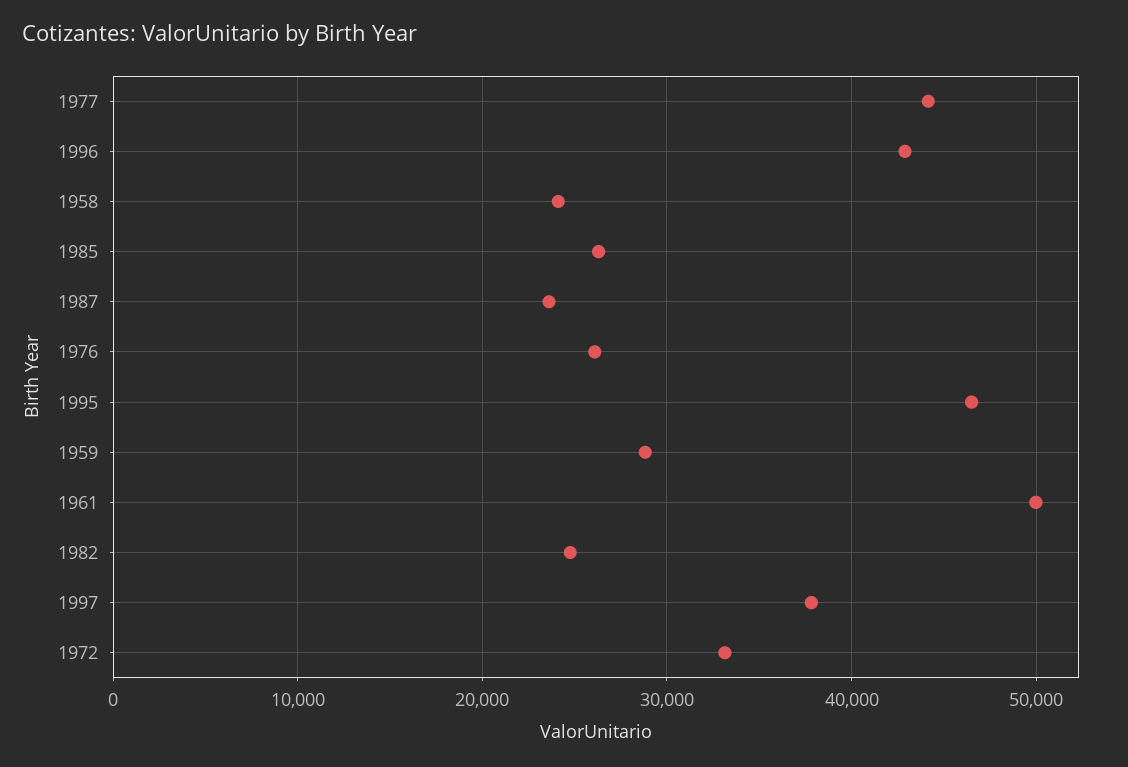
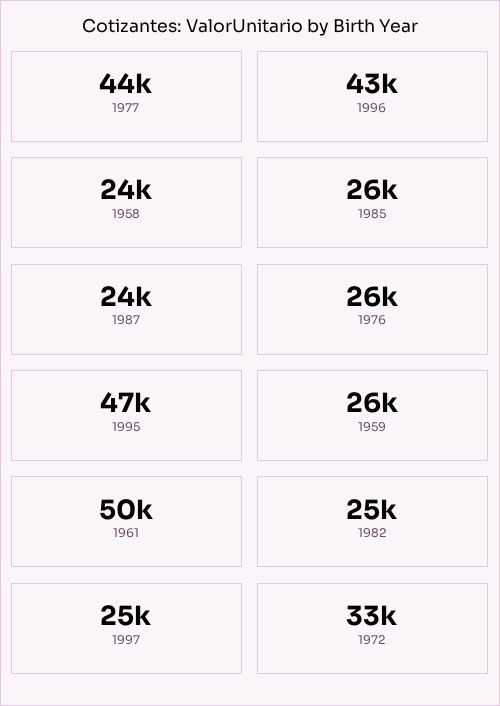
  {
    "1977": 44000,
    "1996": 43000,
    "1958": 24000,
    "1985": 26000,
    "1987": 24000,
    "1976": 26000,
    "1995": 47000,
-   "1959": 29000,
+   "1959": 26000,
    "1961": 50000,
    "1982": 25000,
-   "1997": 38000,
+   "1997": 25000,
    "1972": 33000
  }

